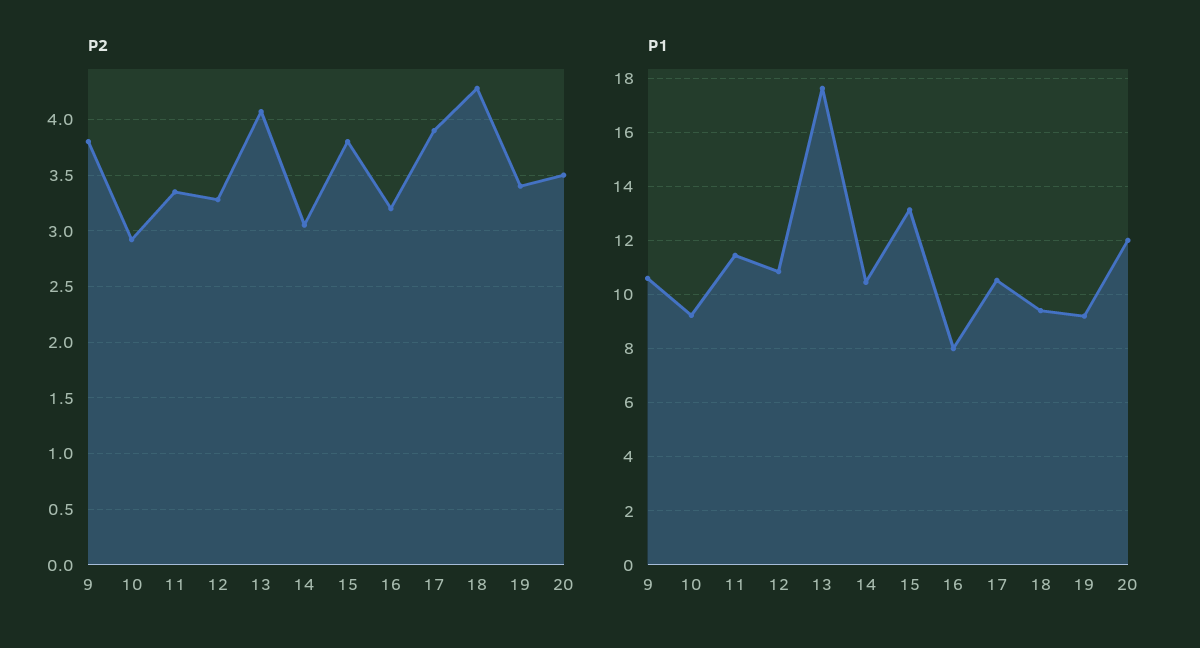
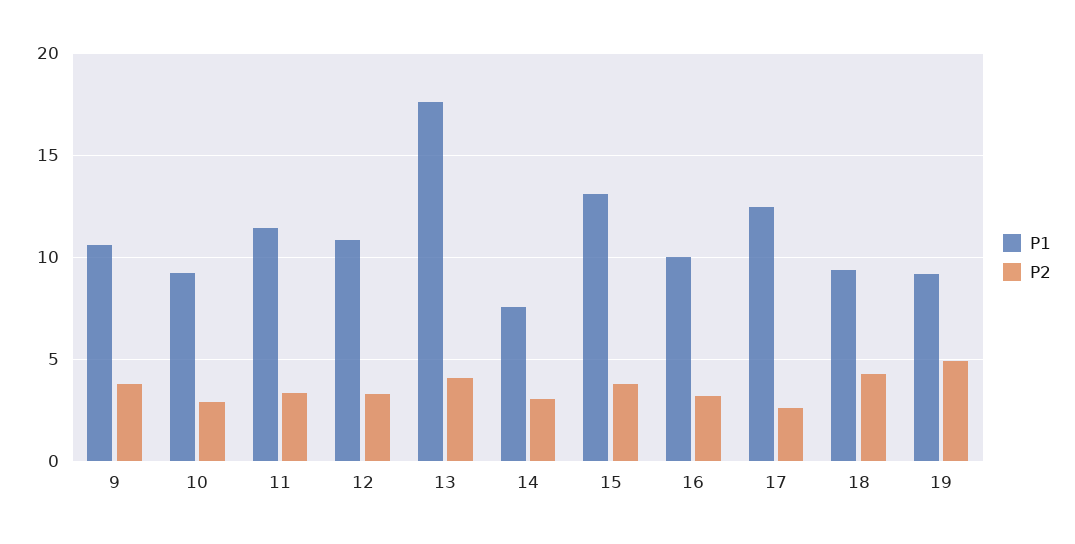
  {
    "P2": {
      "9": 3.8,
      "10": 2.9,
      "11": 3.4,
      "12": 3.3,
      "13": 4.1,
      "14": 3.1,
      "15": 3.8,
      "16": 3.2,
-     "17": 3.9,
+     "17": 2.5,
      "18": 4.3,
-     "19": 3.4,
+     "19": 5
-     "20": 3.5
    },
    "P1": {
      "9": 10.5,
      "10": 9.25,
      "11": 11.5,
      "12": 10.75,
      "13": 17.75,
-     "14": 10.5,
+     "14": 7.5,
      "15": 13.25,
-     "16": 8,
+     "16": 10,
-     "17": 10.5,
+     "17": 12.5,
      "18": 9.5,
-     "19": 9.25,
+     "19": 9.25
-     "20": 12
    }
  }

